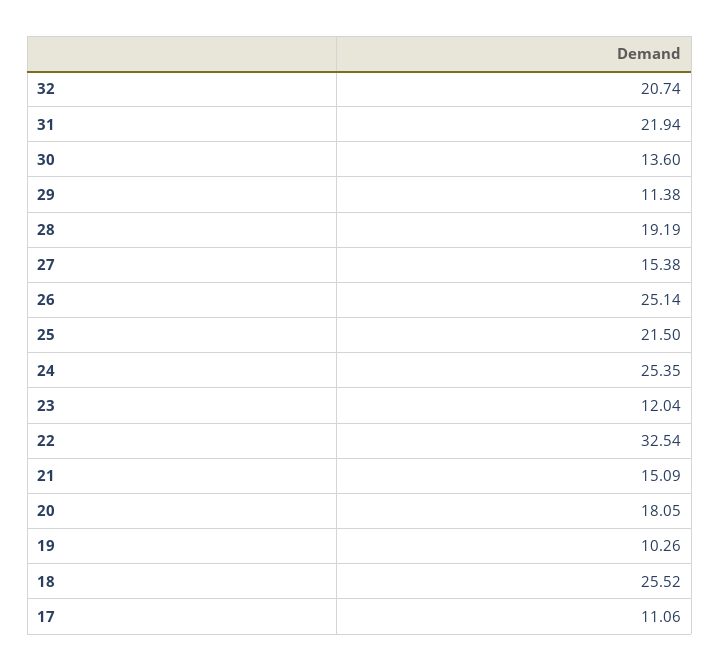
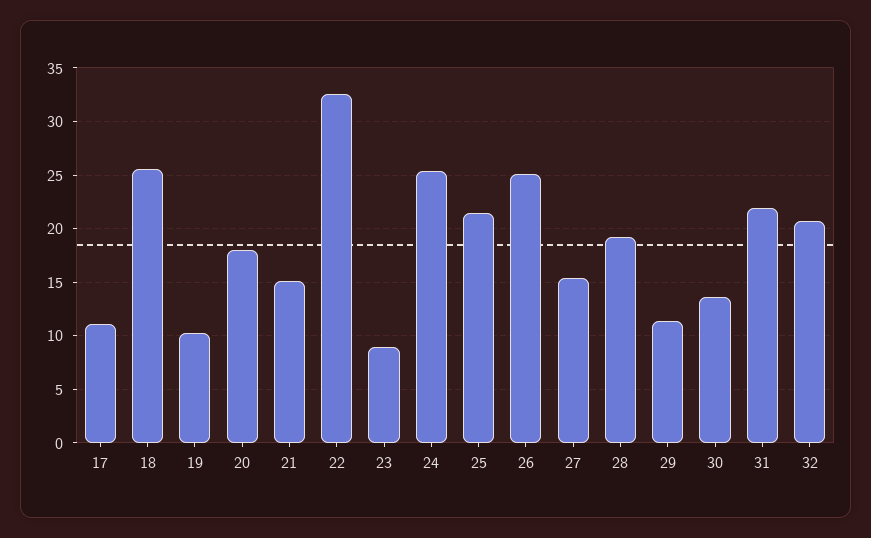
  {
    "32": 20.74,
    "31": 21.94,
    "30": 13.6,
    "29": 11.38,
    "28": 19.19,
    "27": 15.38,
    "26": 25.14,
    "25": 21.5,
    "24": 25.35,
-   "23": 12.04,
+   "23": 9,
    "22": 32.54,
    "21": 15.09,
    "20": 18.05,
    "19": 10.26,
    "18": 25.52,
    "17": 11.06
  }

